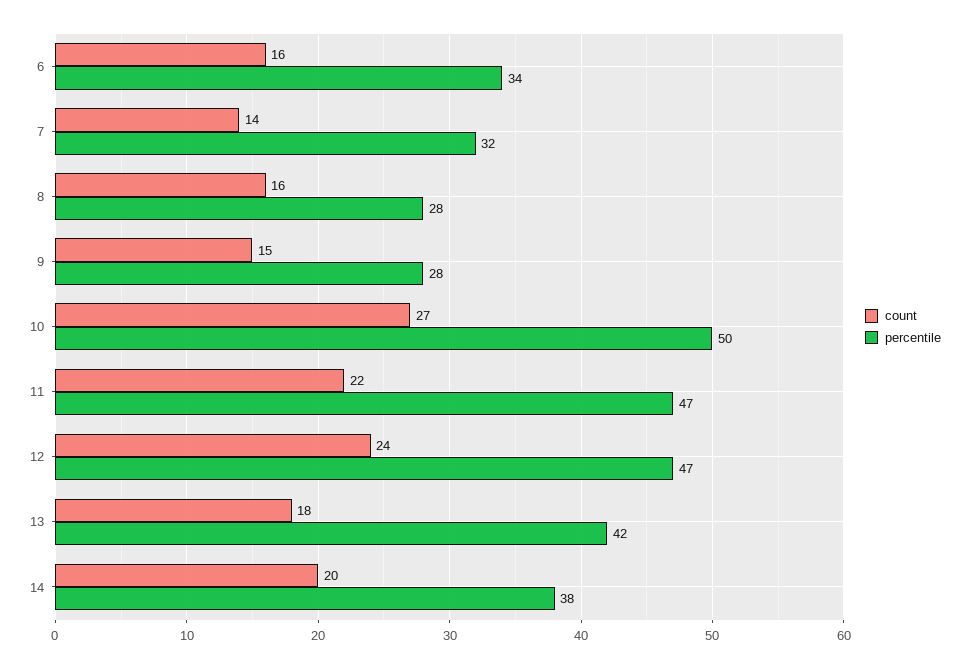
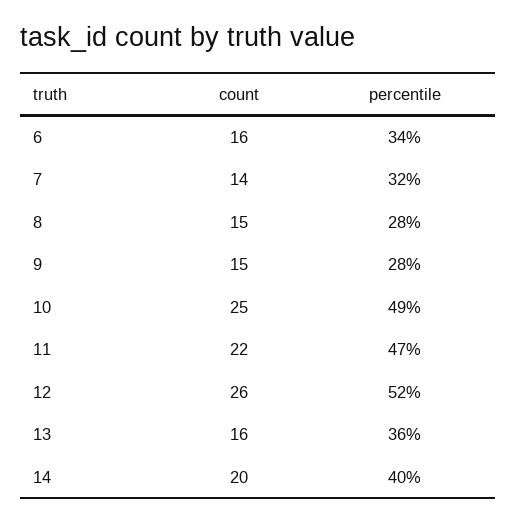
  {
    "count": {
      "6": 16,
      "7": 14,
-     "8": 16,
+     "8": 15,
      "9": 15,
-     "10": 27,
+     "10": 25,
      "11": 22,
-     "12": 24,
+     "12": 26,
-     "13": 18,
+     "13": 16,
      "14": 20
    },
    "percentile": {
      "6": 34,
      "7": 32,
      "8": 28,
      "9": 28,
-     "10": 50,
+     "10": 49,
      "11": 47,
-     "12": 47,
+     "12": 52,
-     "13": 42,
+     "13": 36,
-     "14": 38
+     "14": 40
    }
  }

